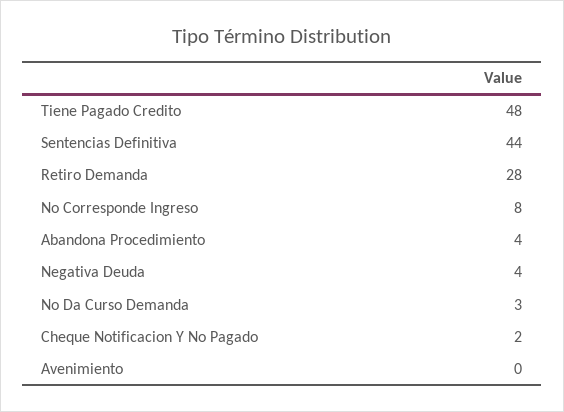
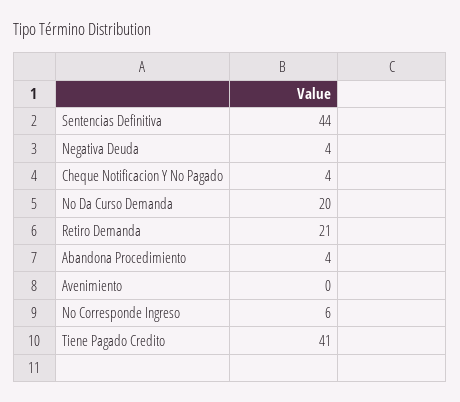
  {
-   "Tiene Pagado Credito": 48,
+   "Tiene Pagado Credito": 41,
    "Sentencias Definitiva": 44,
-   "Retiro Demanda": 28,
+   "Retiro Demanda": 21,
-   "No Corresponde Ingreso": 8,
+   "No Corresponde Ingreso": 6,
    "Abandona Procedimiento": 4,
    "Negativa Deuda": 4,
-   "No Da Curso Demanda": 3,
+   "No Da Curso Demanda": 20,
-   "Cheque Notificacion Y No Pagado": 2,
+   "Cheque Notificacion Y No Pagado": 4,
    "Avenimiento": 0
  }

